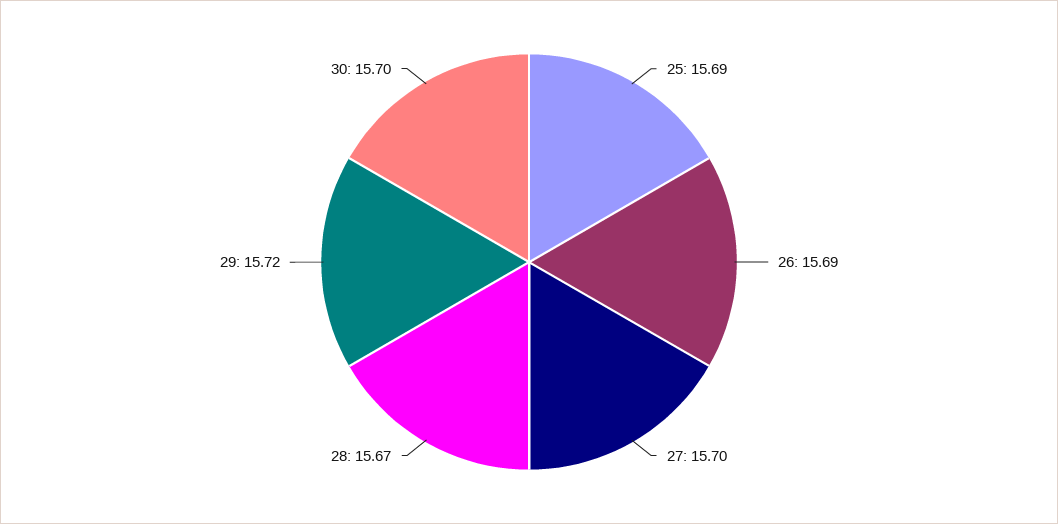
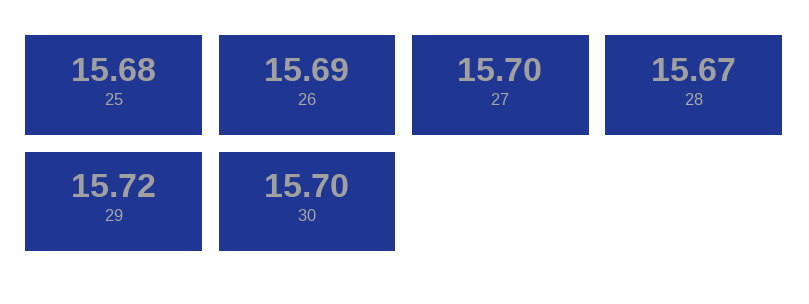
  {
-   "25": 15.69,
+   "25": 15.68,
    "26": 15.69,
    "27": 15.7,
    "28": 15.67,
    "29": 15.72,
    "30": 15.7
  }

